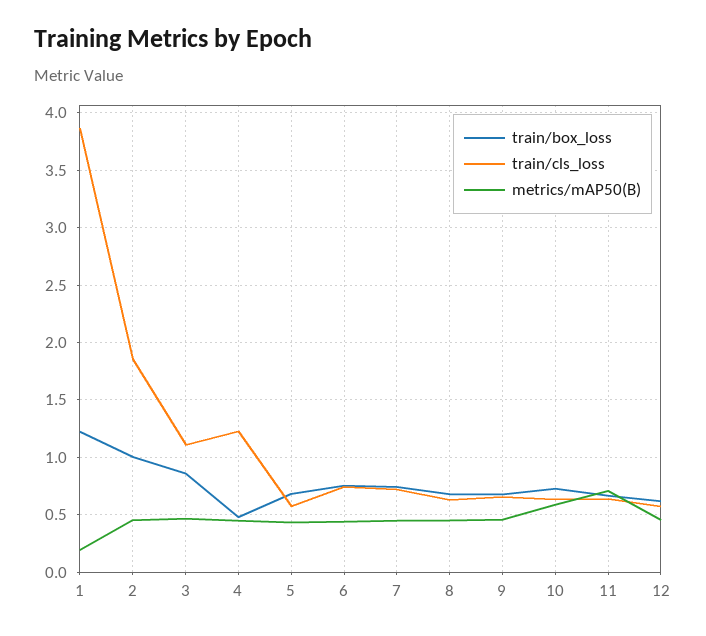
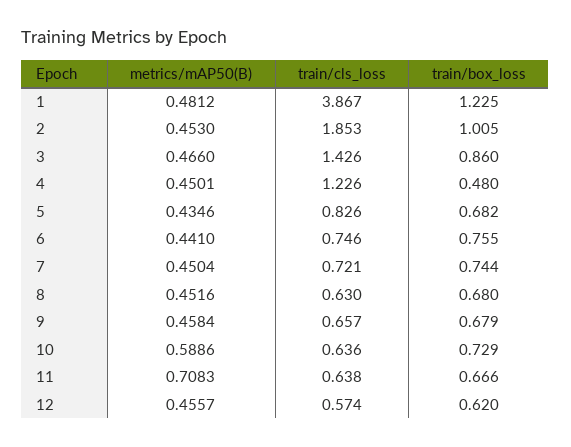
  {
    "train/box_loss": {
      "1": 1.225,
      "2": 1.005,
      "3": 0.86,
      "4": 0.48,
      "5": 0.682,
      "6": 0.755,
      "7": 0.744,
      "8": 0.68,
      "9": 0.679,
      "10": 0.729,
      "11": 0.666,
      "12": 0.62
    },
    "train/cls_loss": {
      "1": 3.867,
      "2": 1.853,
-     "3": 1.1,
+     "3": 1.426,
      "4": 1.226,
-     "5": 0.6,
+     "5": 0.826,
      "6": 0.746,
      "7": 0.721,
      "8": 0.63,
      "9": 0.657,
      "10": 0.636,
      "11": 0.638,
      "12": 0.574
    },
    "metrics/mAP50(B)": {
-     "1": 0.2,
+     "1": 0.4812,
      "2": 0.453,
      "3": 0.466,
      "4": 0.4501,
      "5": 0.4346,
      "6": 0.441,
      "7": 0.4504,
      "8": 0.4516,
      "9": 0.4584,
      "10": 0.5886,
      "11": 0.7083,
      "12": 0.4557
    }
  }

